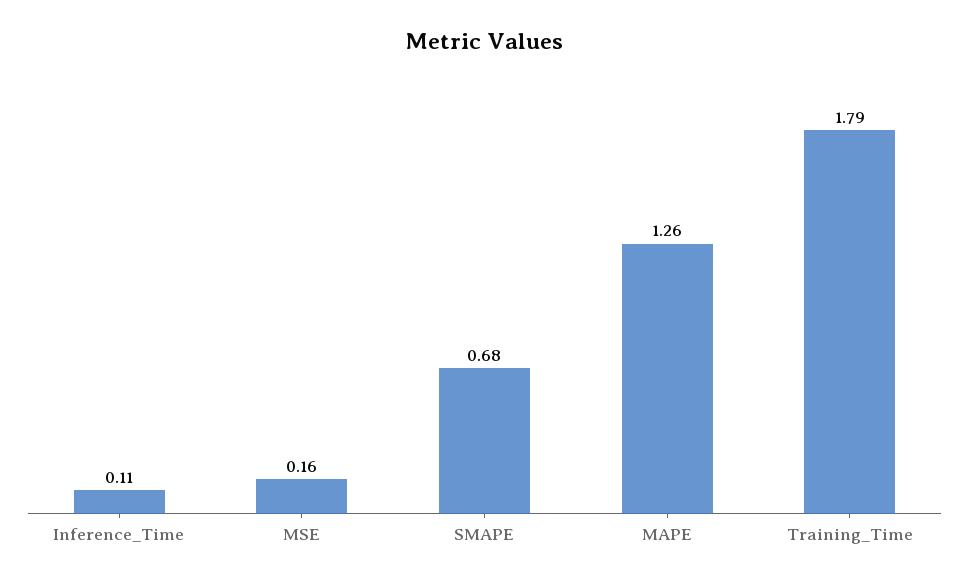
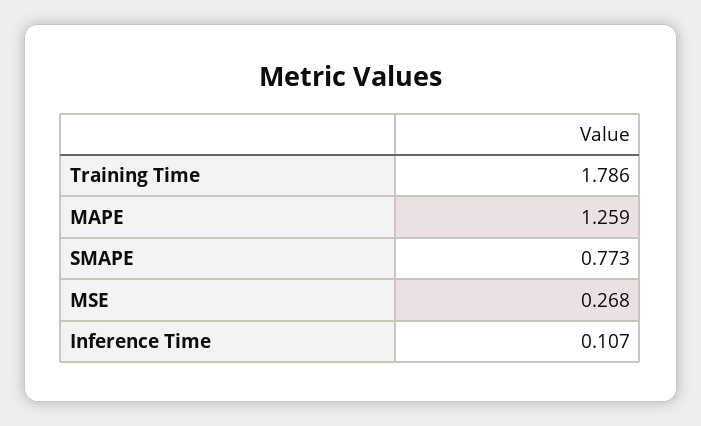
  {
    "Inference_Time": 0.107,
-   "MSE": 0.16,
+   "MSE": 0.268,
-   "SMAPE": 0.68,
+   "SMAPE": 0.773,
    "MAPE": 1.259,
    "Training_Time": 1.786
  }

